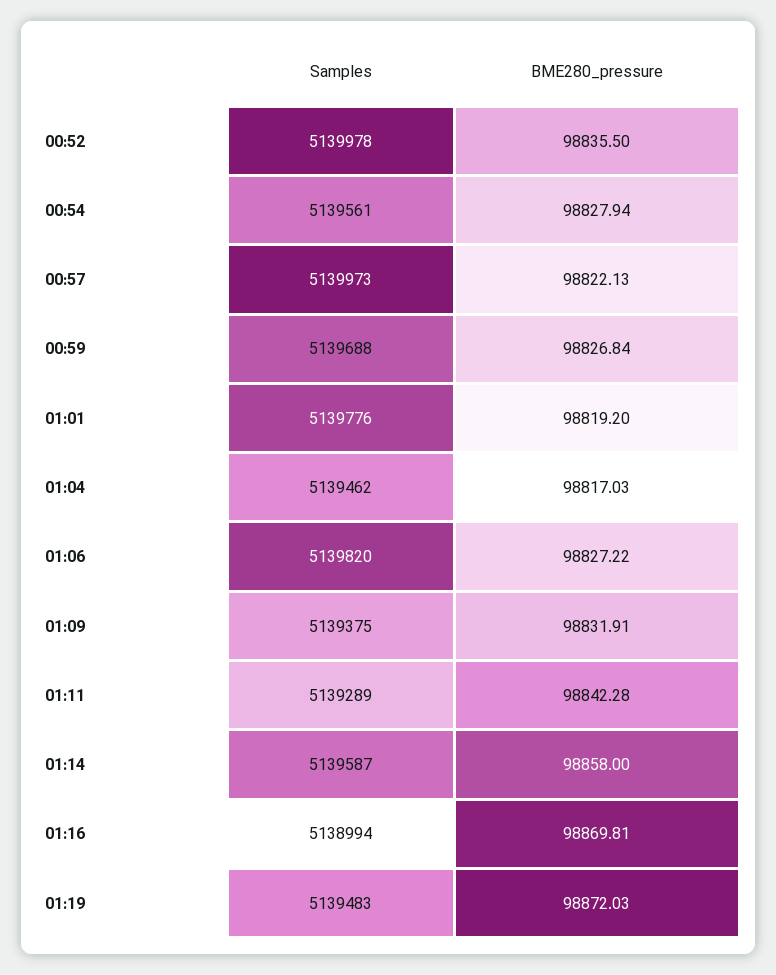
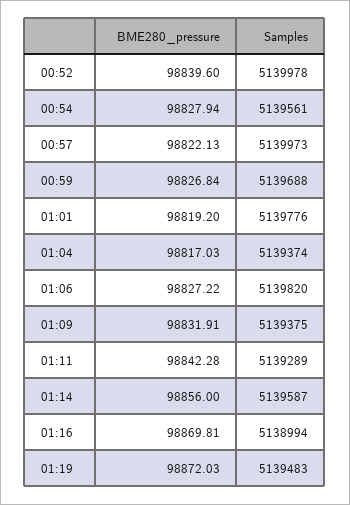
  {
    "Samples": {
      "00:52": 5139978,
      "00:54": 5139561,
      "00:57": 5139973,
      "00:59": 5139688,
      "01:01": 5139776,
-     "01:04": 5139462,
+     "01:04": 5139374,
      "01:06": 5139820,
      "01:09": 5139375,
      "01:11": 5139289,
      "01:14": 5139587,
      "01:16": 5138994,
      "01:19": 5139483
    },
    "BME280_pressure": {
-     "00:52": 98835.5,
+     "00:52": 98839.6,
      "00:54": 98827.94,
      "00:57": 98822.13,
      "00:59": 98826.84,
      "01:01": 98819.2,
      "01:04": 98817.03,
      "01:06": 98827.22,
      "01:09": 98831.91,
      "01:11": 98842.28,
-     "01:14": 98858,
+     "01:14": 98856,
      "01:16": 98869.81,
      "01:19": 98872.03
    }
  }

